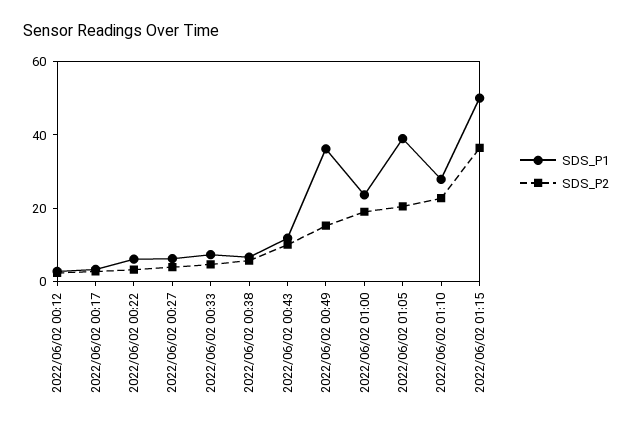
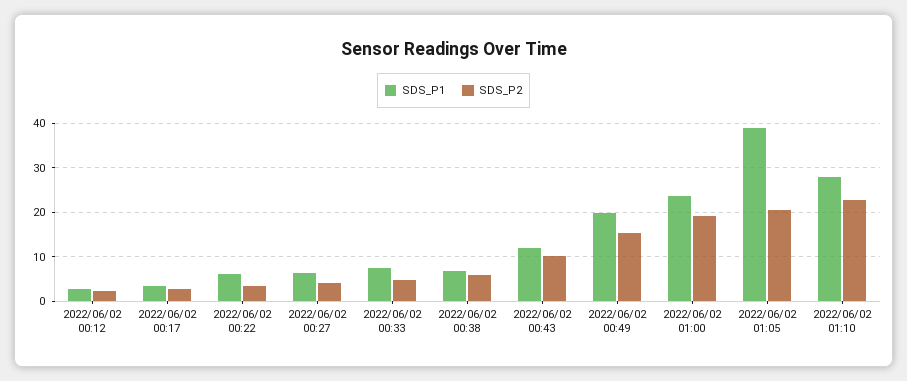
  {
    "SDS_P1": {
      "2022/06/02 00:12": 2,
      "2022/06/02 00:17": 4,
      "2022/06/02 00:22": 6,
      "2022/06/02 00:27": 6,
      "2022/06/02 00:33": 8,
      "2022/06/02 00:38": 6,
      "2022/06/02 00:43": 12,
-     "2022/06/02 00:49": 35,
+     "2022/06/02 00:49": 20,
      "2022/06/02 01:00": 24,
      "2022/06/02 01:05": 40,
-     "2022/06/02 01:10": 28,
+     "2022/06/02 01:10": 28
-     "2022/06/02 01:15": 50
    },
    "SDS_P2": {
      "2022/06/02 00:12": 2,
      "2022/06/02 00:17": 2,
      "2022/06/02 00:22": 4,
      "2022/06/02 00:27": 4,
      "2022/06/02 00:33": 4,
      "2022/06/02 00:38": 6,
      "2022/06/02 00:43": 10,
      "2022/06/02 00:49": 16,
      "2022/06/02 01:00": 20,
      "2022/06/02 01:05": 20,
-     "2022/06/02 01:10": 22,
+     "2022/06/02 01:10": 22
-     "2022/06/02 01:15": 35
    }
  }

